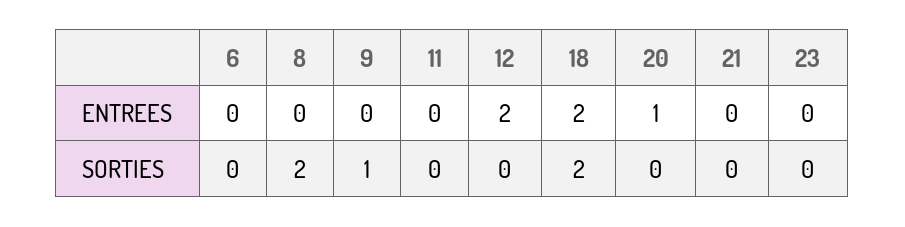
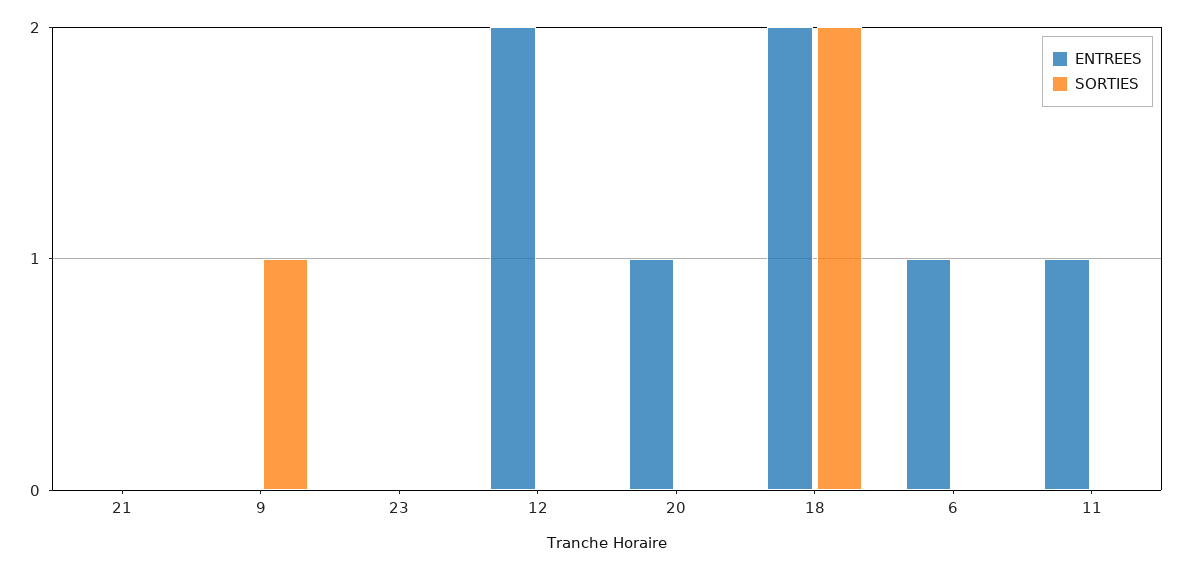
  {
    "ENTREES": {
-     "6": 0,
+     "6": 1,
-     "8": 0,
      "9": 0,
-     "11": 0,
+     "11": 1,
      "12": 2,
      "18": 2,
      "20": 1,
      "21": 0,
      "23": 0
    },
    "SORTIES": {
      "6": 0,
-     "8": 2,
      "9": 1,
      "11": 0,
      "12": 0,
      "18": 2,
      "20": 0,
      "21": 0,
      "23": 0
    }
  }

